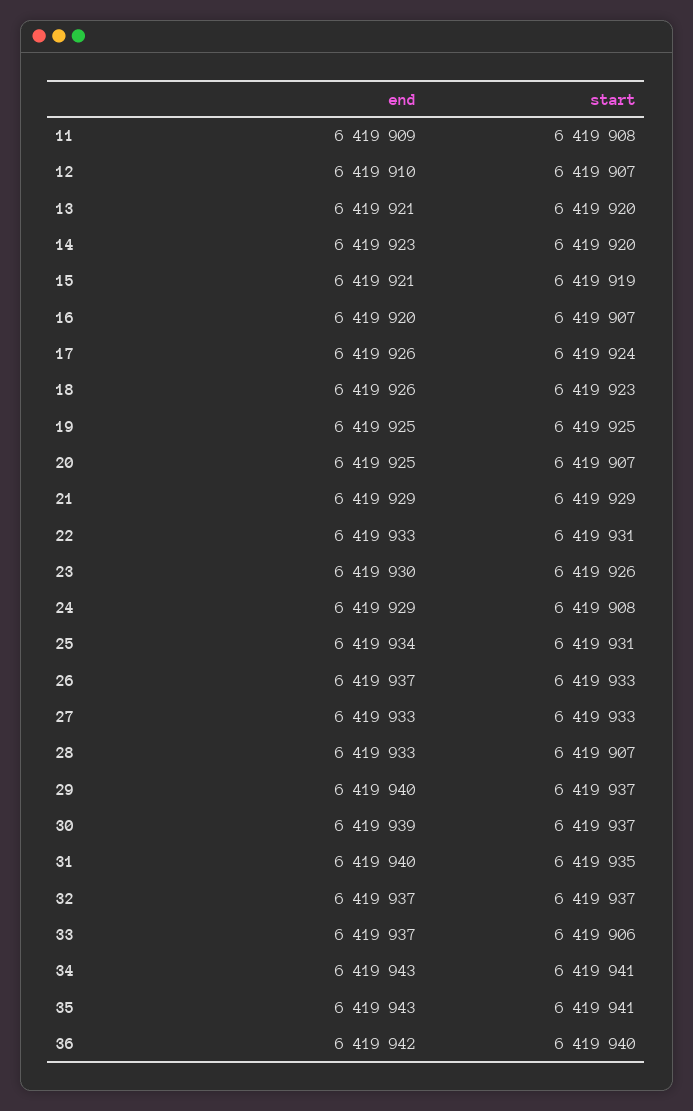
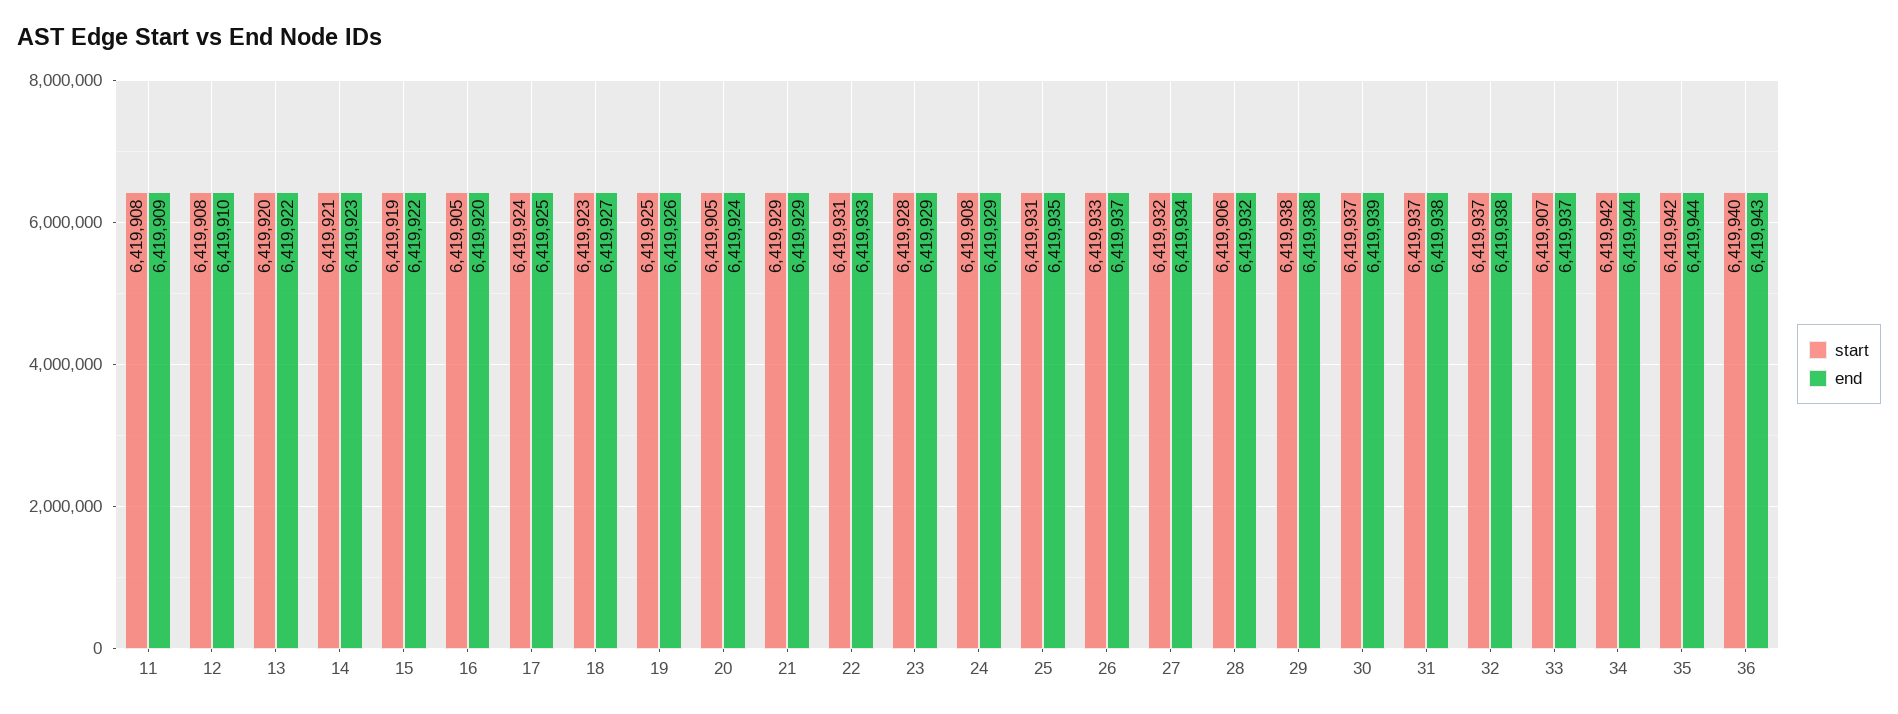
  {
    "end": {
      "11": 6419909,
      "12": 6419910,
-     "13": 6419921,
+     "13": 6419922,
      "14": 6419923,
-     "15": 6419921,
+     "15": 6419922,
      "16": 6419920,
-     "17": 6419926,
+     "17": 6419925,
-     "18": 6419926,
+     "18": 6419927,
-     "19": 6419925,
+     "19": 6419926,
-     "20": 6419925,
+     "20": 6419924,
      "21": 6419929,
      "22": 6419933,
-     "23": 6419930,
+     "23": 6419929,
      "24": 6419929,
-     "25": 6419934,
+     "25": 6419935,
      "26": 6419937,
-     "27": 6419933,
+     "27": 6419934,
-     "28": 6419933,
+     "28": 6419932,
-     "29": 6419940,
+     "29": 6419938,
      "30": 6419939,
-     "31": 6419940,
+     "31": 6419938,
-     "32": 6419937,
+     "32": 6419938,
      "33": 6419937,
-     "34": 6419943,
+     "34": 6419944,
-     "35": 6419943,
+     "35": 6419944,
-     "36": 6419942
+     "36": 6419943
    },
    "start": {
      "11": 6419908,
-     "12": 6419907,
+     "12": 6419908,
      "13": 6419920,
-     "14": 6419920,
+     "14": 6419921,
      "15": 6419919,
-     "16": 6419907,
+     "16": 6419905,
      "17": 6419924,
      "18": 6419923,
      "19": 6419925,
-     "20": 6419907,
+     "20": 6419905,
      "21": 6419929,
      "22": 6419931,
-     "23": 6419926,
+     "23": 6419928,
      "24": 6419908,
      "25": 6419931,
      "26": 6419933,
-     "27": 6419933,
+     "27": 6419932,
-     "28": 6419907,
+     "28": 6419906,
-     "29": 6419937,
+     "29": 6419938,
      "30": 6419937,
-     "31": 6419935,
+     "31": 6419937,
      "32": 6419937,
-     "33": 6419906,
+     "33": 6419907,
-     "34": 6419941,
+     "34": 6419942,
-     "35": 6419941,
+     "35": 6419942,
      "36": 6419940
    }
  }

